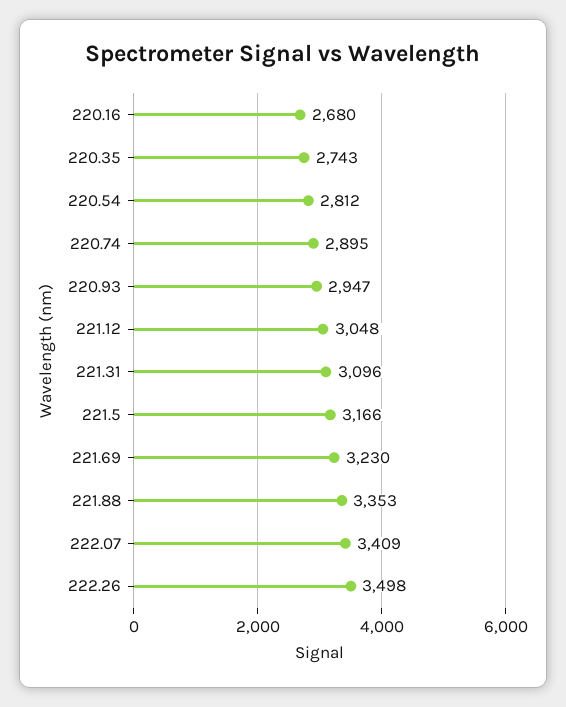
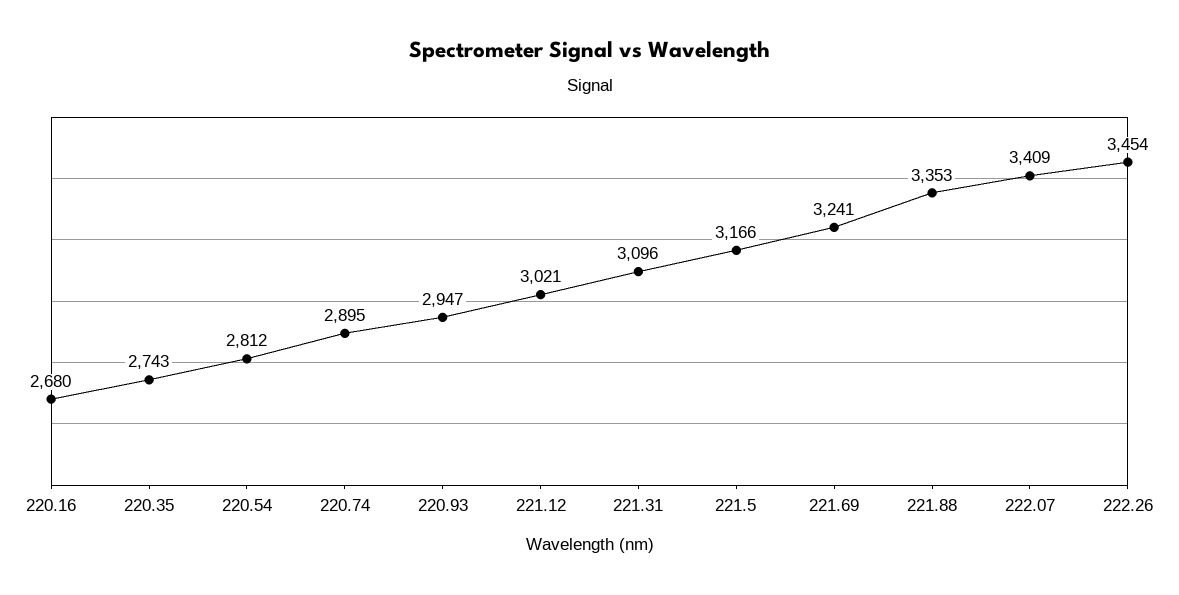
  {
    "220.16": 2680,
    "220.35": 2743,
    "220.54": 2812,
    "220.74": 2895,
    "220.93": 2947,
-   "221.12": 3048,
+   "221.12": 3021,
    "221.31": 3096,
    "221.5": 3166,
-   "221.69": 3230,
+   "221.69": 3241,
    "221.88": 3353,
    "222.07": 3409,
-   "222.26": 3498
+   "222.26": 3454
  }

